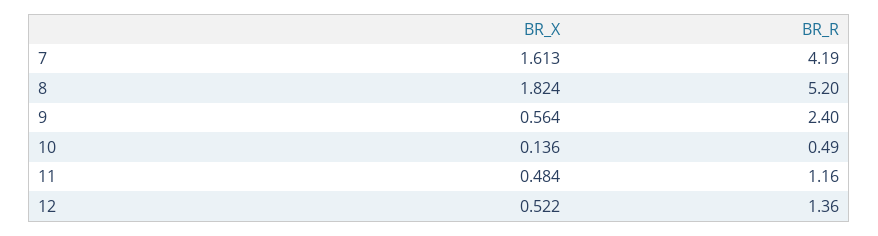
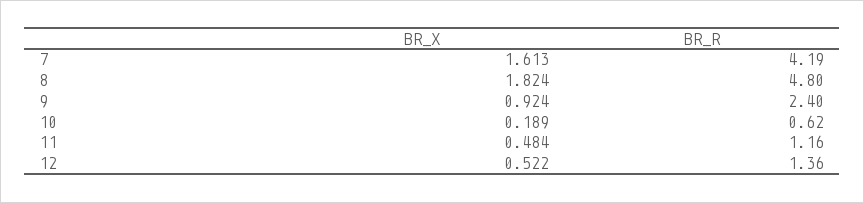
  {
    "BR_X": {
      "7": 1.613,
      "8": 1.824,
-     "9": 0.564,
+     "9": 0.924,
-     "10": 0.136,
+     "10": 0.189,
      "11": 0.484,
      "12": 0.522
    },
    "BR_R": {
      "7": 4.19,
-     "8": 5.2,
+     "8": 4.8,
      "9": 2.4,
-     "10": 0.49,
+     "10": 0.62,
      "11": 1.16,
      "12": 1.36
    }
  }

